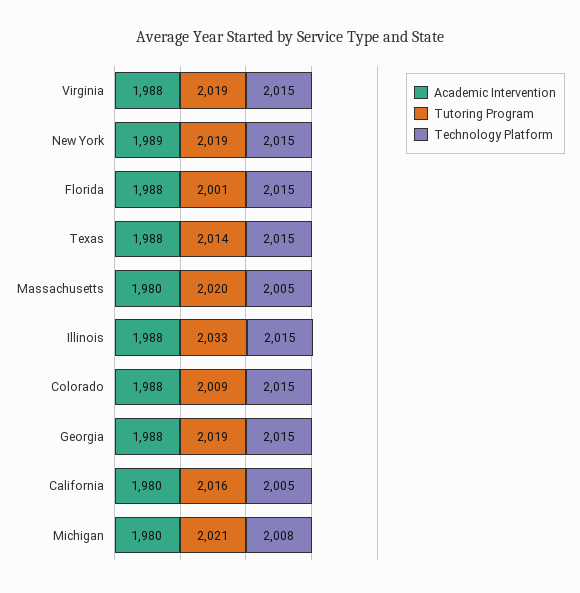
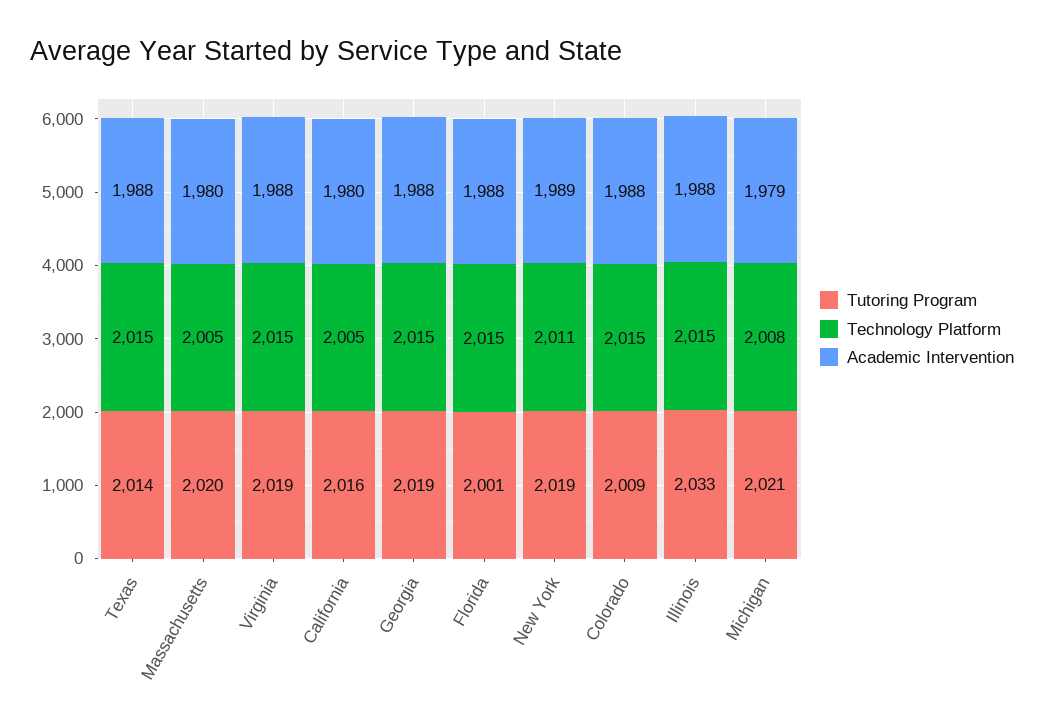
  {
    "Academic Intervention": {
      "Virginia": 1988,
      "New York": 1989,
      "Florida": 1988,
      "Texas": 1988,
      "Massachusetts": 1980,
      "Illinois": 1988,
      "Colorado": 1988,
      "Georgia": 1988,
      "California": 1980,
-     "Michigan": 1980
+     "Michigan": 1979
    },
    "Tutoring Program": {
      "Virginia": 2019,
      "New York": 2019,
      "Florida": 2001,
      "Texas": 2014,
      "Massachusetts": 2020,
      "Illinois": 2033,
      "Colorado": 2009,
      "Georgia": 2019,
      "California": 2016,
      "Michigan": 2021
    },
    "Technology Platform": {
      "Virginia": 2015,
-     "New York": 2015,
+     "New York": 2011,
      "Florida": 2015,
      "Texas": 2015,
      "Massachusetts": 2005,
      "Illinois": 2015,
      "Colorado": 2015,
      "Georgia": 2015,
      "California": 2005,
      "Michigan": 2008
    }
  }

